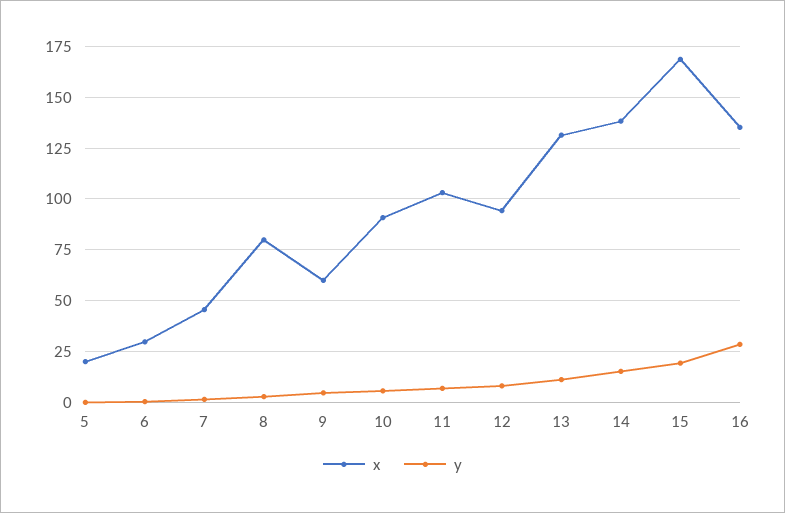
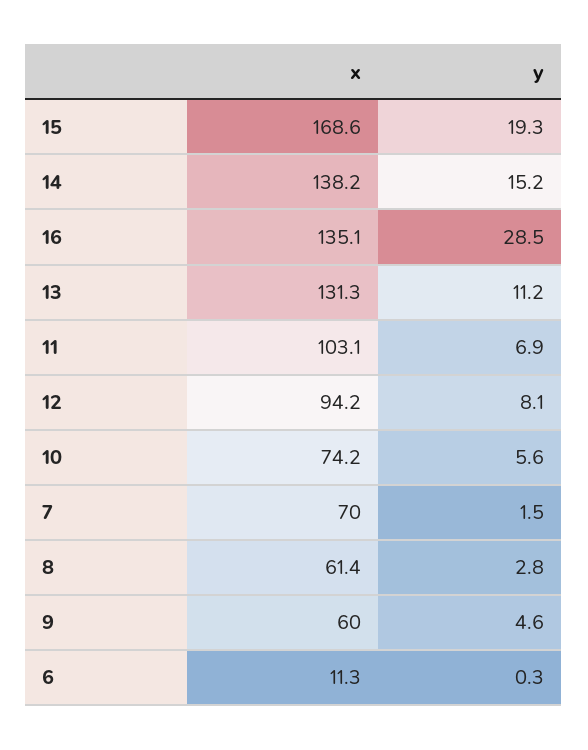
  {
    "x": {
-     "5": 20,
-     "6": 30,
+     "6": 11.3,
-     "7": 45,
+     "7": 70,
-     "8": 80,
+     "8": 61.4,
      "9": 60,
-     "10": 90,
+     "10": 74.2,
      "11": 103.1,
      "12": 94.2,
      "13": 131.3,
      "14": 138.2,
      "15": 168.6,
      "16": 135.1
    },
    "y": {
-     "5": 0,
      "6": 0.3,
      "7": 1.5,
      "8": 2.8,
      "9": 4.6,
      "10": 5.6,
      "11": 6.9,
      "12": 8.1,
      "13": 11.2,
      "14": 15.2,
      "15": 19.3,
      "16": 28.5
    }
  }

